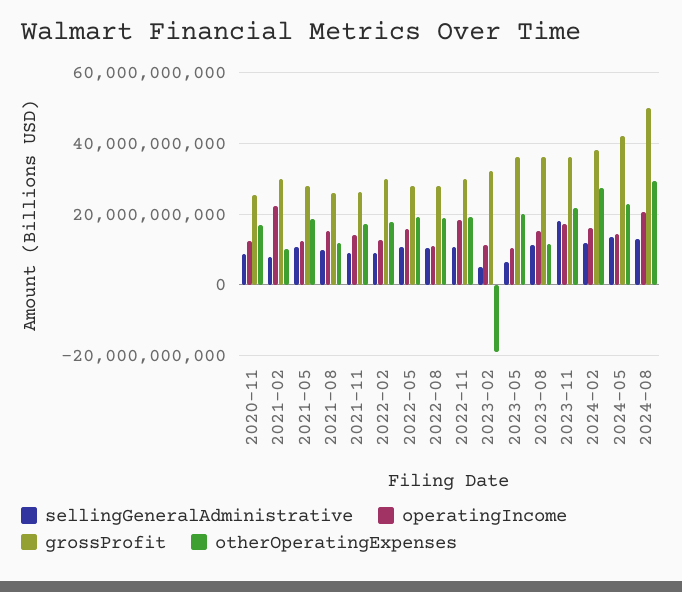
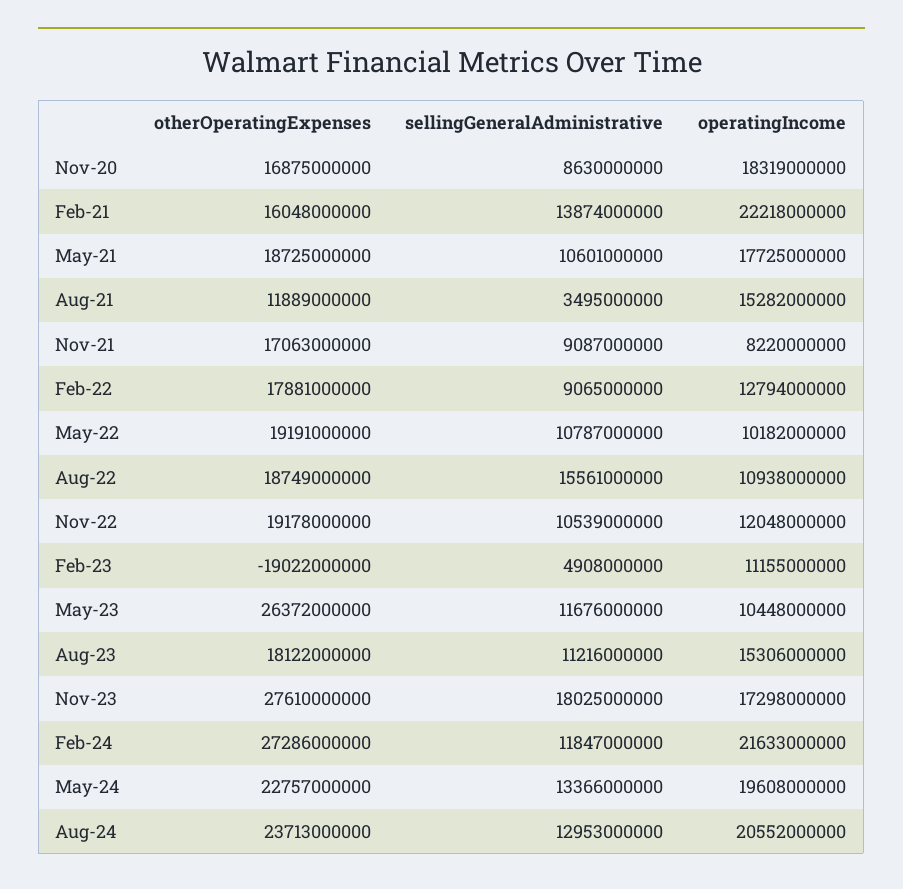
  {
    "sellingGeneralAdministrative": {
      "2020-11": 8630000000,
-     "2021-02": 8000000000,
+     "2021-02": 13874000000,
      "2021-05": 10601000000,
-     "2021-08": 10000000000,
+     "2021-08": 3495000000,
      "2021-11": 9087000000,
      "2022-02": 9065000000,
      "2022-05": 10787000000,
-     "2022-08": 10000000000,
+     "2022-08": 15561000000,
      "2022-11": 10539000000,
      "2023-02": 4908000000,
-     "2023-05": 6000000000,
+     "2023-05": 11676000000,
      "2023-08": 11216000000,
      "2023-11": 18025000000,
      "2024-02": 11847000000,
      "2024-05": 13366000000,
      "2024-08": 12953000000
    },
    "operatingIncome": {
-     "2020-11": 12000000000,
+     "2020-11": 18319000000,
      "2021-02": 22218000000,
-     "2021-05": 12000000000,
+     "2021-05": 17725000000,
      "2021-08": 15282000000,
-     "2021-11": 14000000000,
+     "2021-11": 8220000000,
      "2022-02": 12794000000,
-     "2022-05": 16000000000,
+     "2022-05": 10182000000,
      "2022-08": 10938000000,
-     "2022-11": 18000000000,
+     "2022-11": 12048000000,
      "2023-02": 11155000000,
      "2023-05": 10448000000,
      "2023-08": 15306000000,
      "2023-11": 17298000000,
-     "2024-02": 16000000000,
+     "2024-02": 21633000000,
-     "2024-05": 14000000000,
+     "2024-05": 19608000000,
      "2024-08": 20552000000
    },
-   "grossProfit": {
-     "2020-11": 26000000000,
-     "2021-02": 30000000000,
-     "2021-05": 28000000000,
-     "2021-08": 26000000000,
-     "2021-11": 26000000000,
-     "2022-02": 30000000000,
-     "2022-05": 28000000000,
-     "2022-08": 28000000000,
-     "2022-11": 30000000000,
-     "2023-02": 32000000000,
-     "2023-05": 36000000000,
-     "2023-08": 36000000000,
-     "2023-11": 36000000000,
-     "2024-02": 38000000000,
-     "2024-05": 42000000000,
-     "2024-08": 50000000000
-   },
    "otherOperatingExpenses": {
      "2020-11": 16875000000,
-     "2021-02": 10000000000,
+     "2021-02": 16048000000,
      "2021-05": 18725000000,
      "2021-08": 11889000000,
      "2021-11": 17063000000,
      "2022-02": 17881000000,
      "2022-05": 19191000000,
      "2022-08": 18749000000,
      "2022-11": 19178000000,
      "2023-02": -19022000000,
-     "2023-05": 20000000000,
+     "2023-05": 26372000000,
-     "2023-08": 12000000000,
+     "2023-08": 18122000000,
-     "2023-11": 22000000000,
+     "2023-11": 27610000000,
      "2024-02": 27286000000,
      "2024-05": 22757000000,
-     "2024-08": 30000000000
+     "2024-08": 23713000000
    }
  }

